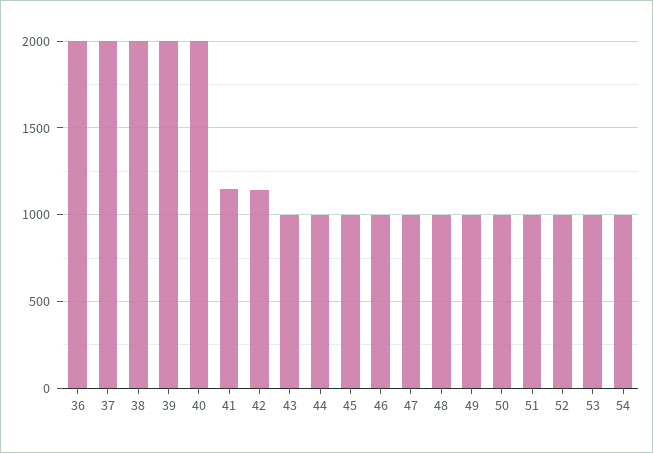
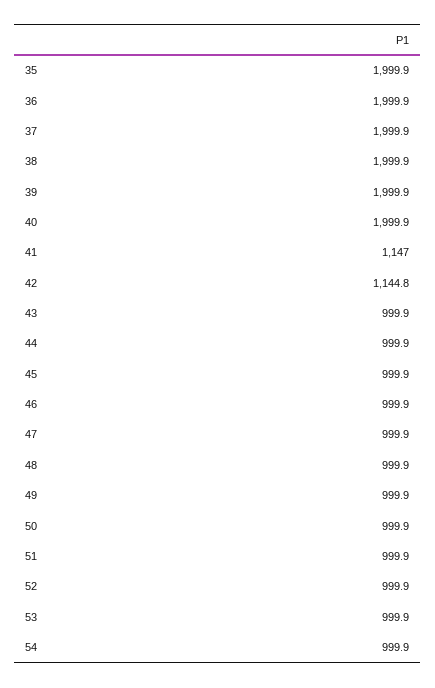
  {
    "36": 1999.9,
    "37": 1999.9,
    "38": 1999.9,
    "39": 1999.9,
    "40": 1999.9,
    "41": 1147,
    "42": 1144.8,
    "43": 999.9,
    "44": 999.9,
    "45": 999.9,
    "46": 999.9,
    "47": 999.9,
    "48": 999.9,
    "49": 999.9,
    "50": 999.9,
    "51": 999.9,
    "52": 999.9,
    "53": 999.9,
-   "54": 999.9
+   "54": 999.9,
+   "35": 1999.9
  }

